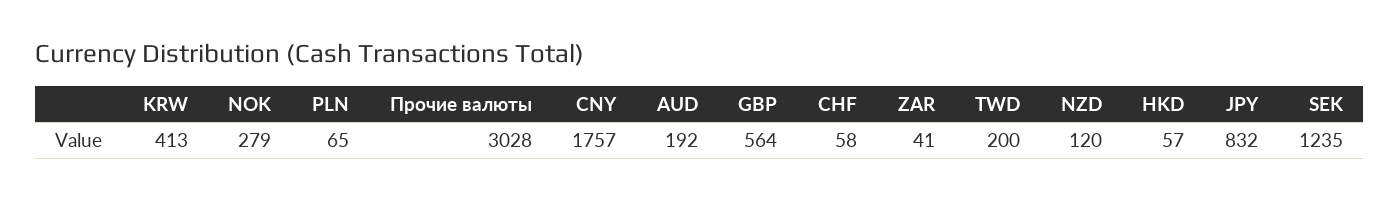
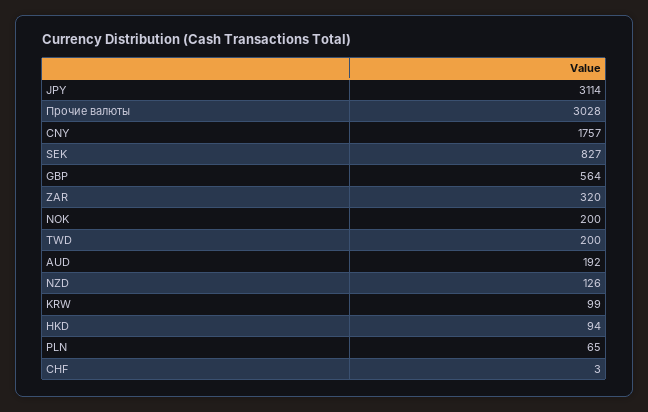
  {
-   "KRW": 413,
+   "KRW": 99,
-   "NOK": 279,
+   "NOK": 200,
    "PLN": 65,
    "Прочие валюты": 3028,
    "CNY": 1757,
    "AUD": 192,
    "GBP": 564,
-   "CHF": 58,
+   "CHF": 3,
-   "ZAR": 41,
+   "ZAR": 320,
    "TWD": 200,
-   "NZD": 120,
+   "NZD": 126,
-   "HKD": 57,
+   "HKD": 94,
-   "JPY": 832,
+   "JPY": 3114,
-   "SEK": 1235
+   "SEK": 827
  }

